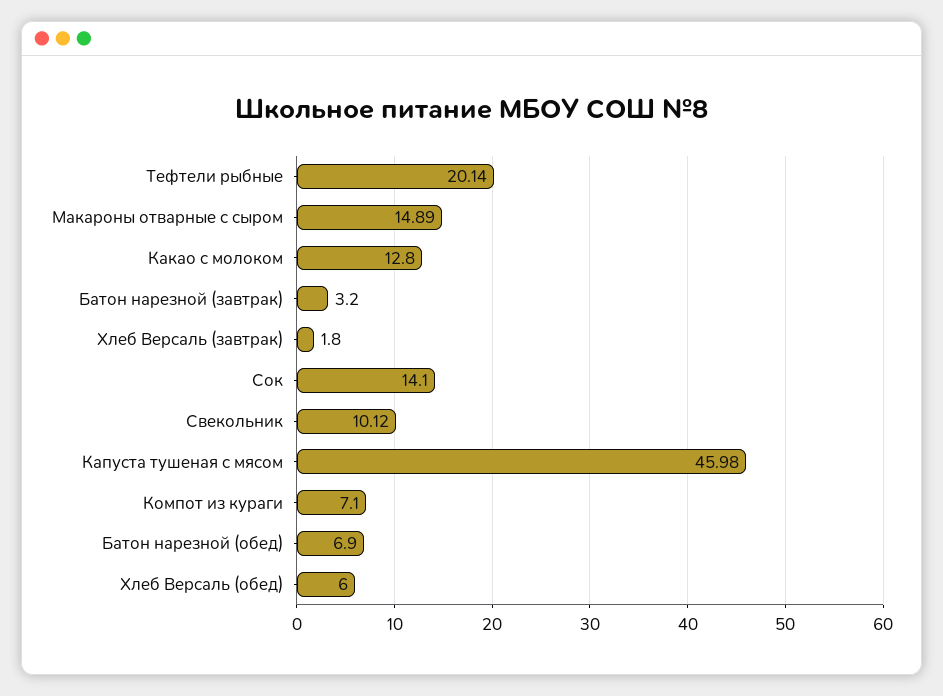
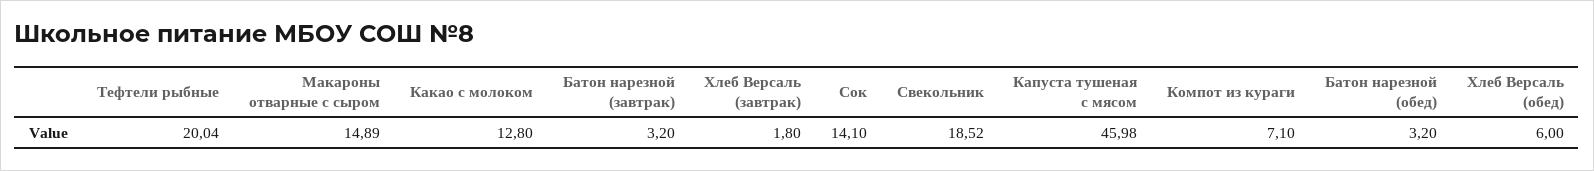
  {
-   "Тефтели рыбные": 20.14,
+   "Тефтели рыбные": 20.04,
    "Макароны отварные с сыром": 14.89,
    "Какао с молоком": 12.8,
    "Батон нарезной (завтрак)": 3.2,
    "Хлеб Версаль (завтрак)": 1.8,
    "Сок": 14.1,
-   "Свекольник": 10.12,
+   "Свекольник": 18.52,
    "Капуста тушеная с мясом": 45.98,
    "Компот из кураги": 7.1,
-   "Батон нарезной (обед)": 6.9,
+   "Батон нарезной (обед)": 3.2,
    "Хлеб Версаль (обед)": 6
  }

